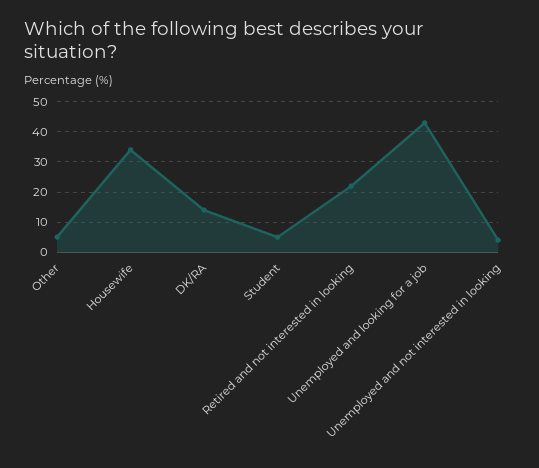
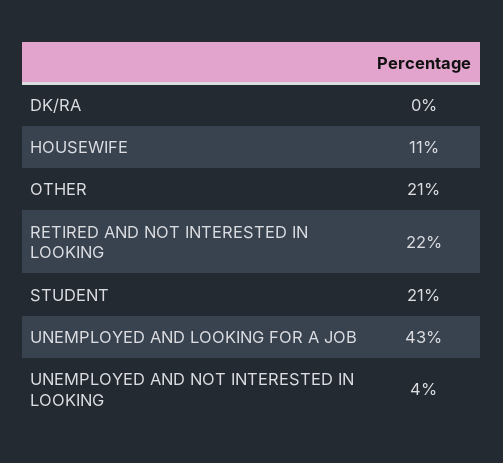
  {
-   "Other": 5,
+   "Other": 21,
-   "Housewife": 35,
+   "Housewife": 11,
-   "DK/RA": 15,
+   "DK/RA": 0,
-   "Student": 5,
+   "Student": 21,
    "Retired and not interested in looking": 22,
    "Unemployed and looking for a job": 43,
    "Unemployed and not interested in looking": 4
  }

